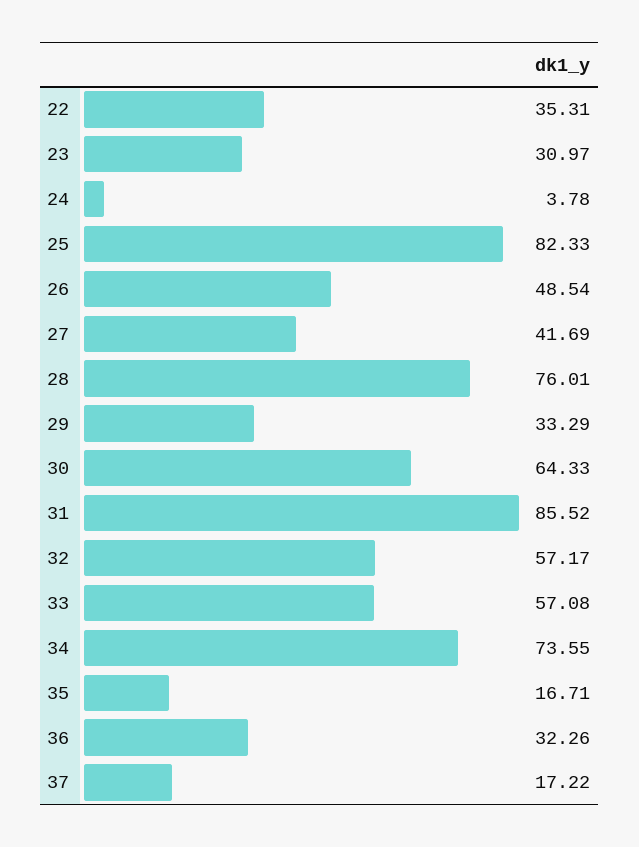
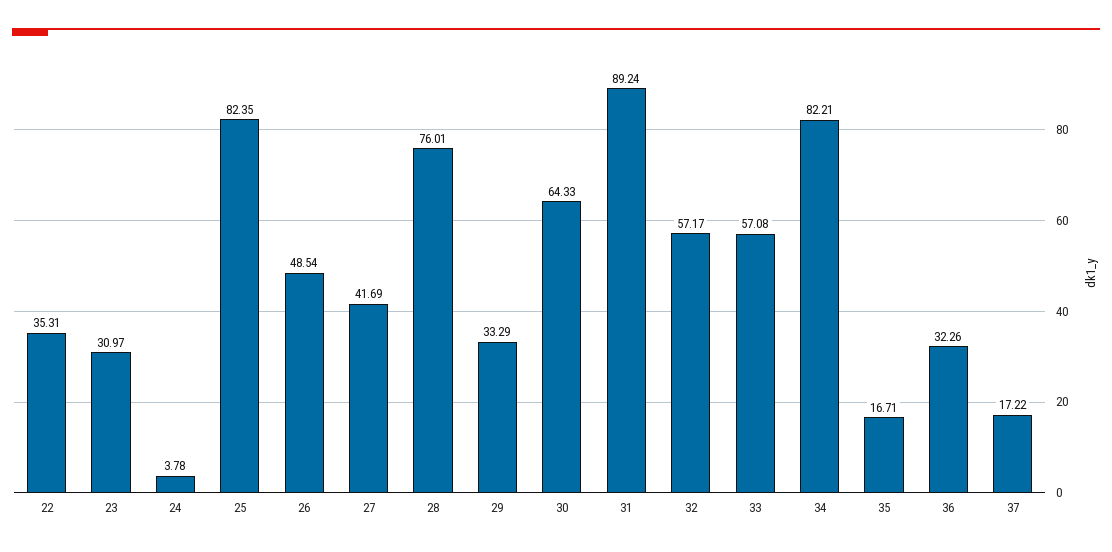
  {
    "22": 35.31,
    "23": 30.97,
    "24": 3.78,
-   "25": 82.33,
+   "25": 82.35,
    "26": 48.54,
    "27": 41.69,
    "28": 76.01,
    "29": 33.29,
    "30": 64.33,
-   "31": 85.52,
+   "31": 89.24,
    "32": 57.17,
    "33": 57.08,
-   "34": 73.55,
+   "34": 82.21,
    "35": 16.71,
    "36": 32.26,
    "37": 17.22
  }

